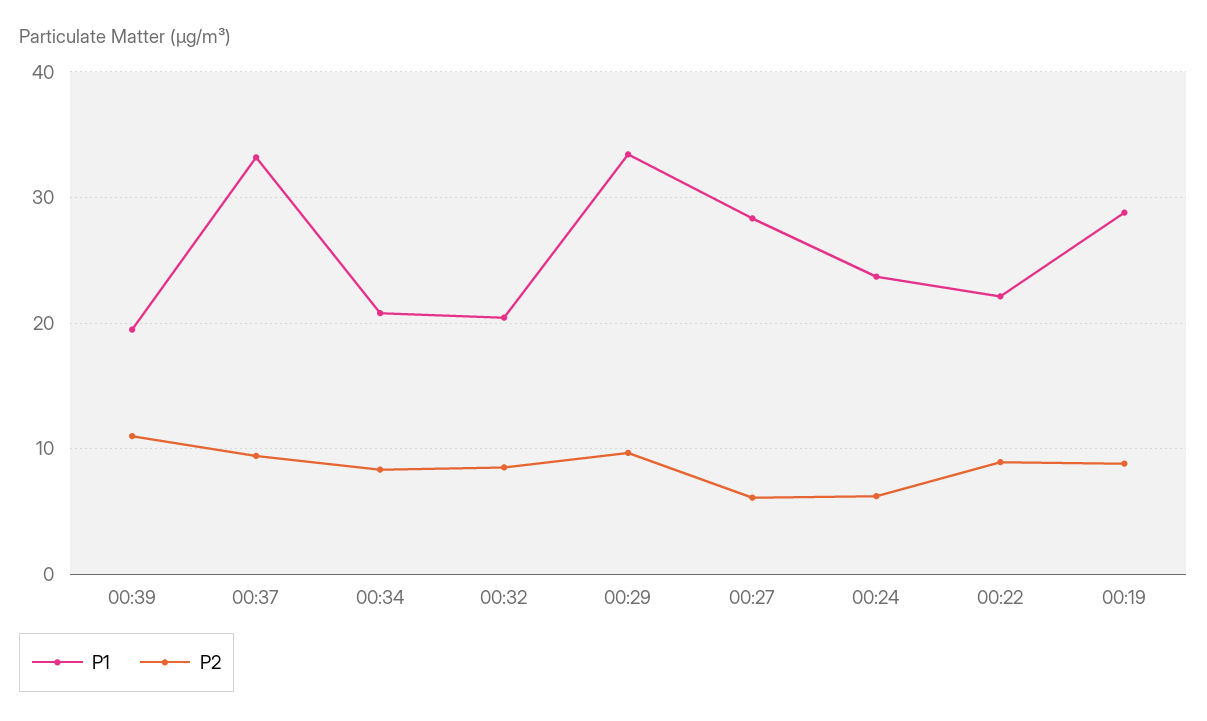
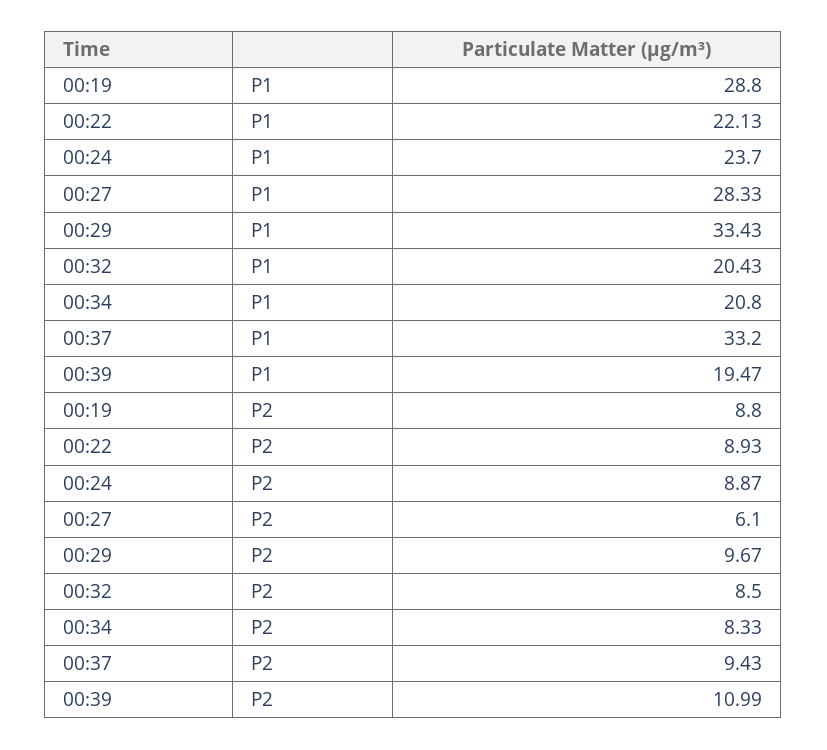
  {
    "P1": {
      "00:39": 19.47,
      "00:37": 33.2,
      "00:34": 20.8,
      "00:32": 20.43,
      "00:29": 33.43,
      "00:27": 28.33,
      "00:24": 23.7,
      "00:22": 22.13,
      "00:19": 28.8
    },
    "P2": {
      "00:39": 10.99,
      "00:37": 9.43,
      "00:34": 8.33,
      "00:32": 8.5,
      "00:29": 9.67,
      "00:27": 6.1,
-     "00:24": 6,
+     "00:24": 8.87,
      "00:22": 8.93,
      "00:19": 8.8
    }
  }

